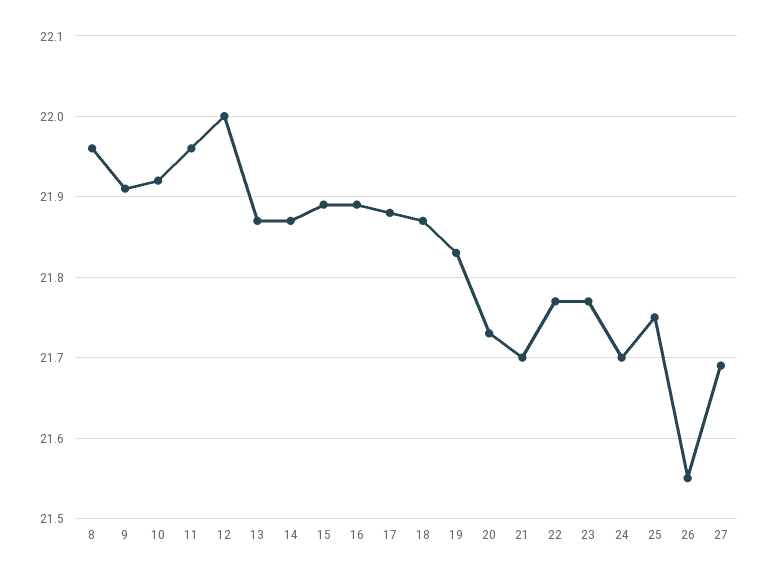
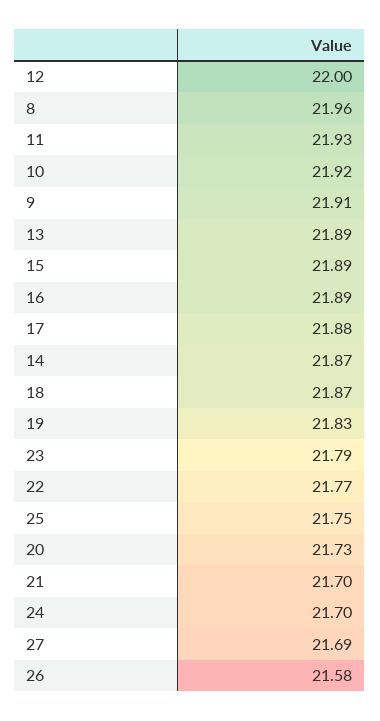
  {
    "8": 21.96,
    "9": 21.91,
    "10": 21.92,
-   "11": 21.96,
+   "11": 21.93,
    "12": 22,
-   "13": 21.87,
+   "13": 21.89,
    "14": 21.87,
    "15": 21.89,
    "16": 21.89,
    "17": 21.88,
    "18": 21.87,
    "19": 21.83,
    "20": 21.73,
    "21": 21.7,
    "22": 21.77,
-   "23": 21.77,
+   "23": 21.79,
    "24": 21.7,
    "25": 21.75,
-   "26": 21.55,
+   "26": 21.58,
    "27": 21.69
  }

